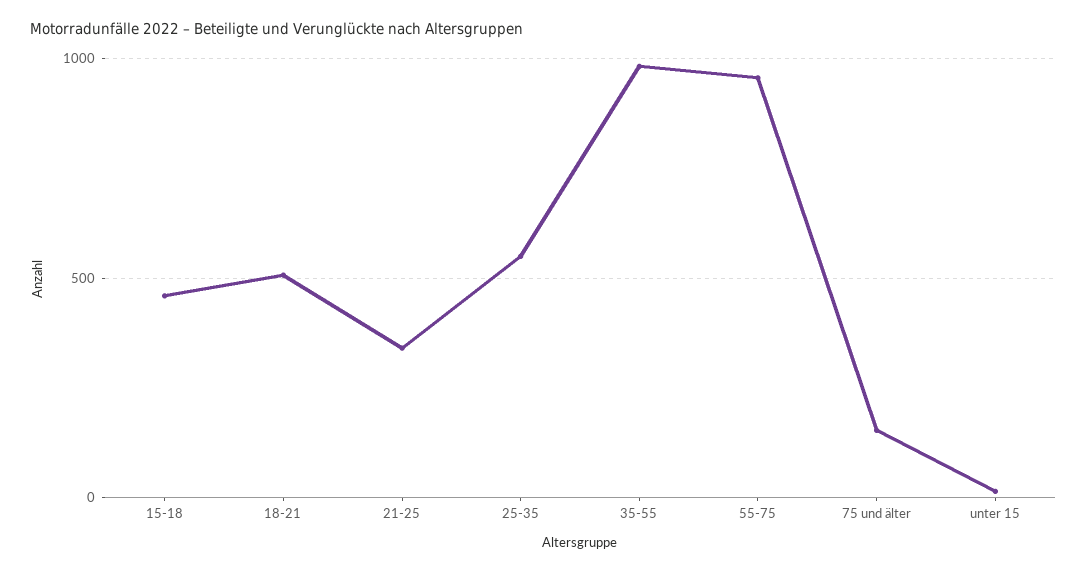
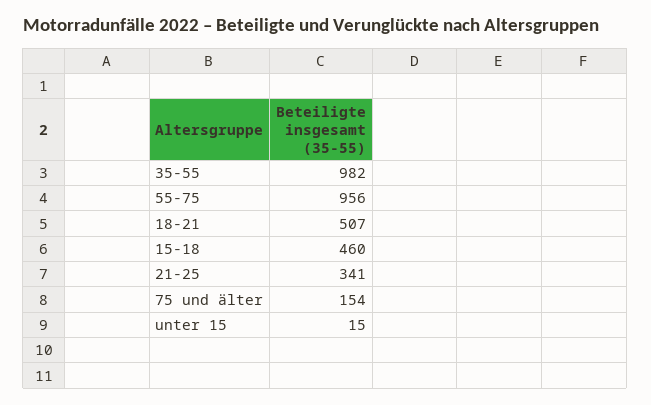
  {
    "15-18": 460,
    "18-21": 507,
    "21-25": 341,
-   "25-35": 550,
    "35-55": 982,
    "55-75": 956,
    "75 und älter": 154,
    "unter 15": 15
  }

